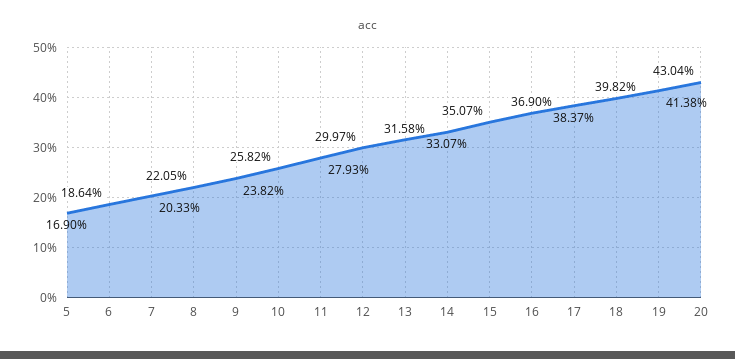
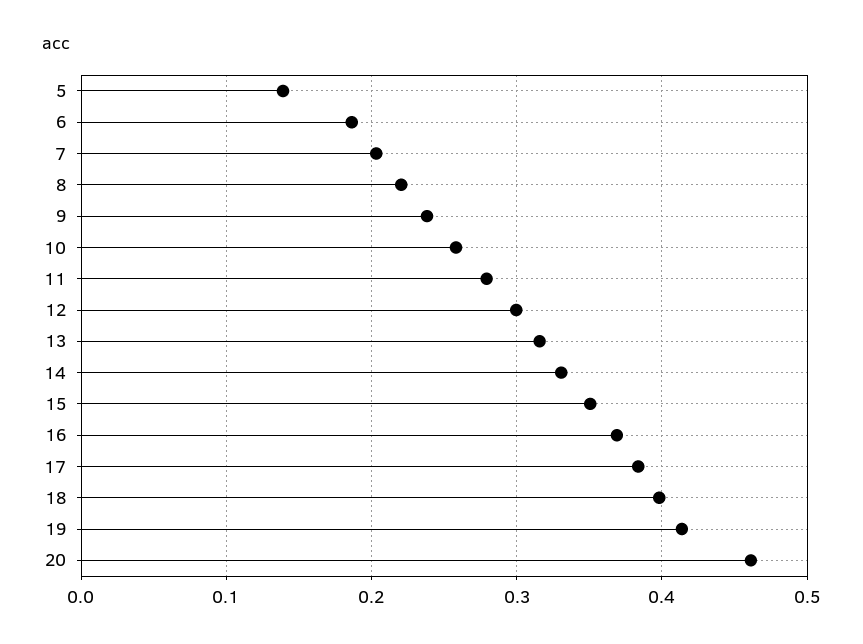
  {
-   "5": 0.169,
+   "5": 0.14,
    "6": 0.1864,
    "7": 0.2033,
    "8": 0.2205,
    "9": 0.2382,
    "10": 0.2582,
    "11": 0.2793,
    "12": 0.2997,
    "13": 0.3158,
    "14": 0.3307,
    "15": 0.3507,
    "16": 0.369,
    "17": 0.3837,
    "18": 0.3982,
    "19": 0.4138,
-   "20": 0.4304
+   "20": 0.46
  }

